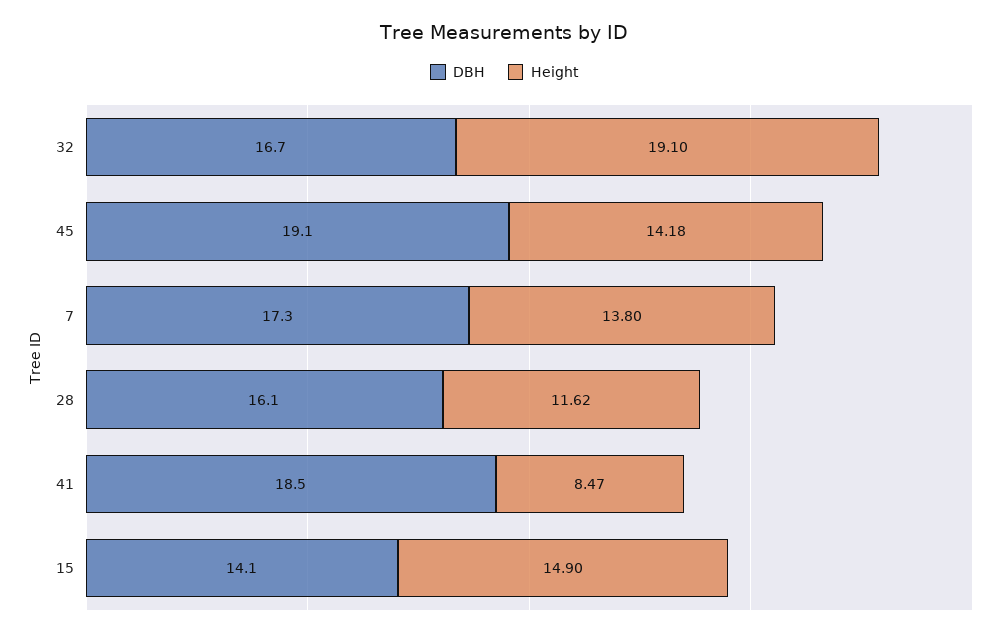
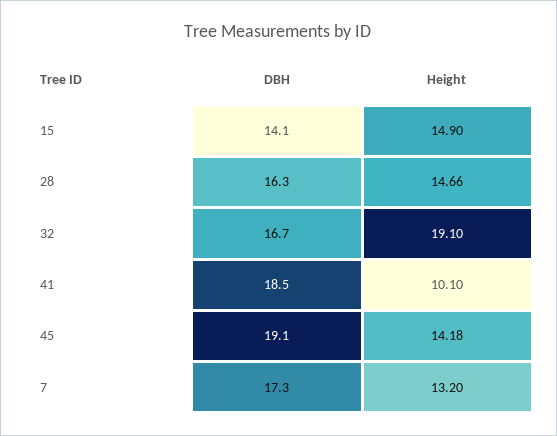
  {
    "DBH": {
      "32": 16.7,
      "45": 19.1,
      "7": 17.3,
-     "28": 16.1,
+     "28": 16.3,
      "41": 18.5,
      "15": 14.1
    },
    "Height": {
      "32": 19.1,
      "45": 14.18,
-     "7": 13.8,
+     "7": 13.2,
-     "28": 11.62,
+     "28": 14.66,
-     "41": 8.47,
+     "41": 10.1,
      "15": 14.9
    }
  }

